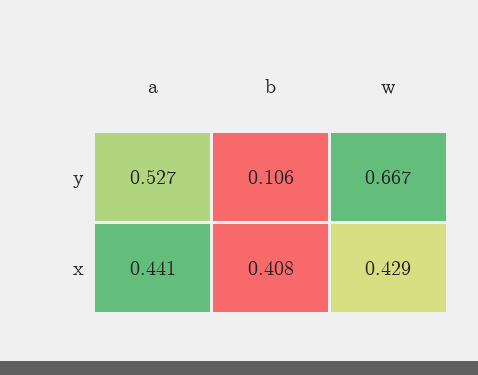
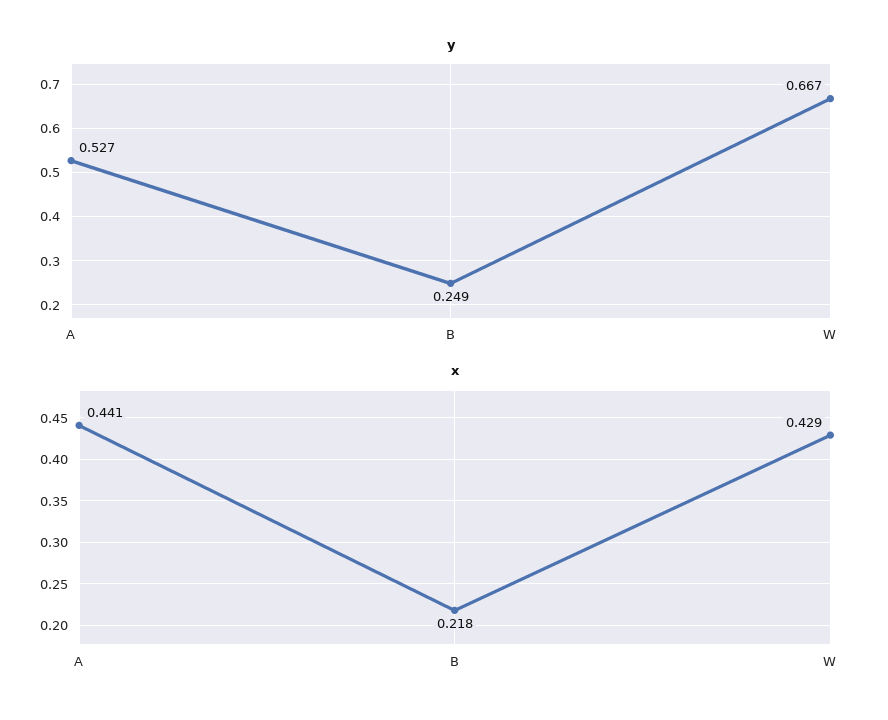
  {
    "y": {
      "a": 0.527,
-     "b": 0.106,
+     "b": 0.249,
      "w": 0.667
    },
    "x": {
      "a": 0.441,
-     "b": 0.408,
+     "b": 0.218,
      "w": 0.429
    }
  }

